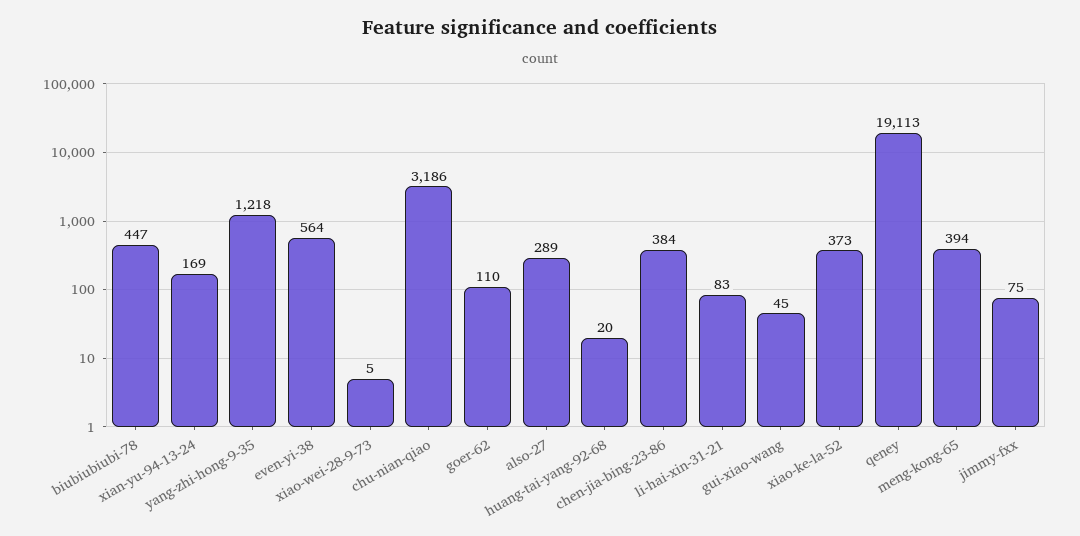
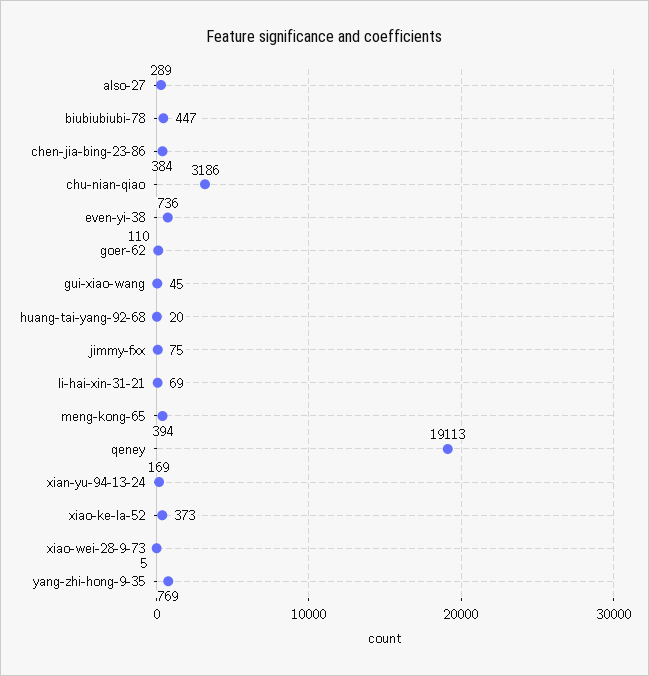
  {
    "biubiubiubi-78": 447,
    "xian-yu-94-13-24": 169,
-   "yang-zhi-hong-9-35": 1218,
+   "yang-zhi-hong-9-35": 769,
-   "even-yi-38": 564,
+   "even-yi-38": 736,
    "xiao-wei-28-9-73": 5,
    "chu-nian-qiao": 3186,
    "goer-62": 110,
    "also-27": 289,
    "huang-tai-yang-92-68": 20,
    "chen-jia-bing-23-86": 384,
-   "li-hai-xin-31-21": 83,
+   "li-hai-xin-31-21": 69,
    "gui-xiao-wang": 45,
    "xiao-ke-la-52": 373,
    "qeney": 19113,
    "meng-kong-65": 394,
    "jimmy-fxx": 75
  }

